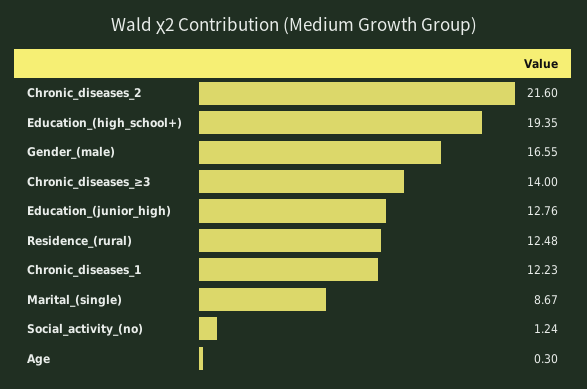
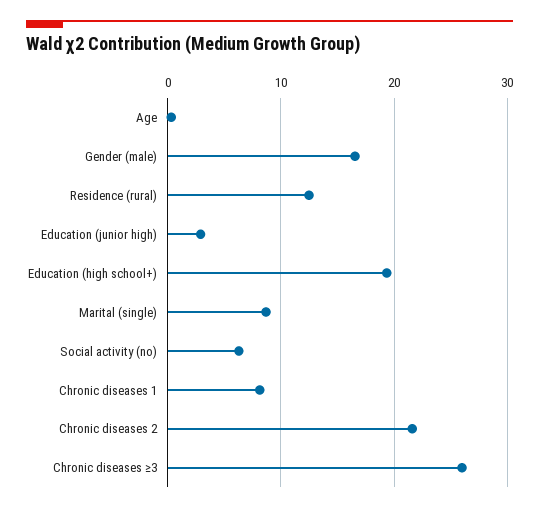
  {
    "Chronic_diseases_2": 21.6,
    "Education_(high_school+)": 19.35,
    "Gender_(male)": 16.55,
-   "Chronic_diseases_≥3": 14,
+   "Chronic_diseases_≥3": 26,
-   "Education_(junior_high)": 12.76,
+   "Education_(junior_high)": 3,
    "Residence_(rural)": 12.48,
-   "Chronic_diseases_1": 12.23,
+   "Chronic_diseases_1": 8,
    "Marital_(single)": 8.67,
-   "Social_activity_(no)": 1.24,
+   "Social_activity_(no)": 6,
    "Age": 0.3
  }

